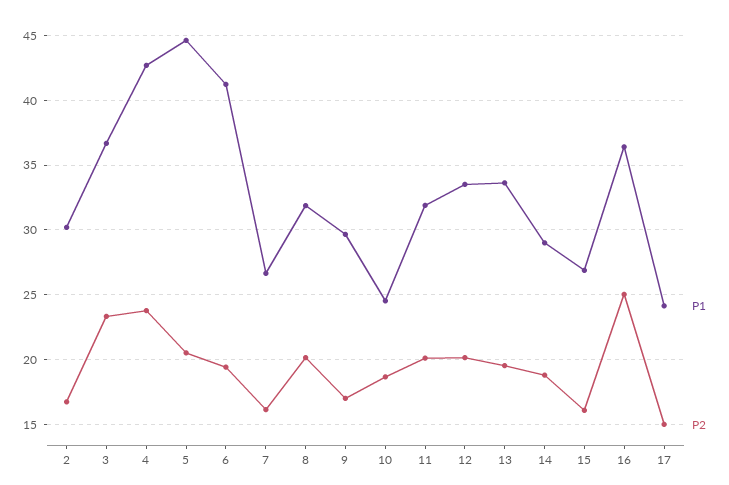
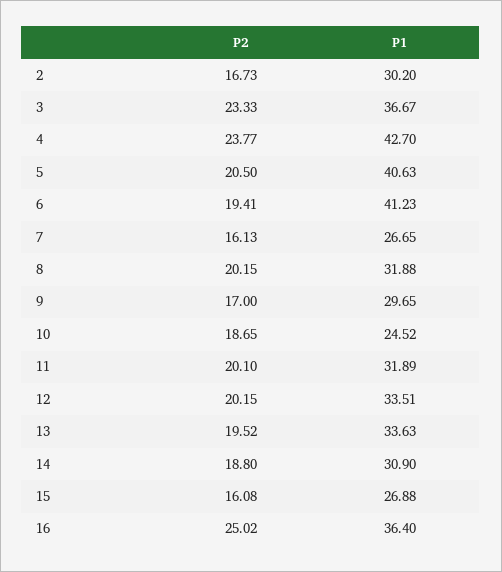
  {
    "P1": {
      "2": 30.2,
      "3": 36.67,
      "4": 42.7,
-     "5": 44.5,
+     "5": 40.63,
      "6": 41.23,
      "7": 26.65,
      "8": 31.88,
      "9": 29.65,
      "10": 24.52,
      "11": 31.89,
      "12": 33.51,
      "13": 33.63,
-     "14": 29,
+     "14": 30.9,
      "15": 26.88,
-     "16": 36.4,
+     "16": 36.4
-     "17": 24
    },
    "P2": {
      "2": 16.73,
      "3": 23.33,
      "4": 23.77,
      "5": 20.5,
      "6": 19.41,
      "7": 16.13,
      "8": 20.15,
      "9": 17,
      "10": 18.65,
      "11": 20.1,
      "12": 20.15,
      "13": 19.52,
      "14": 18.8,
      "15": 16.08,
-     "16": 25.02,
+     "16": 25.02
-     "17": 15
    }
  }

